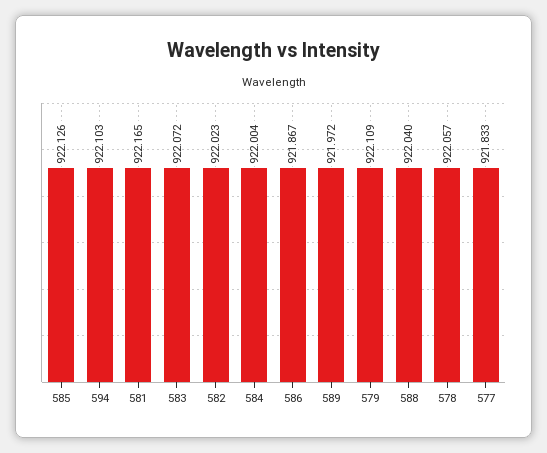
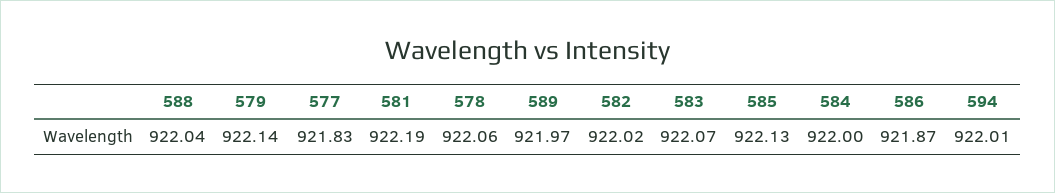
  {
    "585": 922.126,
-   "594": 922.103,
+   "594": 922.01,
-   "581": 922.165,
+   "581": 922.19,
    "583": 922.072,
    "582": 922.023,
    "584": 922.004,
    "586": 921.867,
    "589": 921.972,
-   "579": 922.109,
+   "579": 922.14,
    "588": 922.04,
    "578": 922.057,
    "577": 921.833
  }

